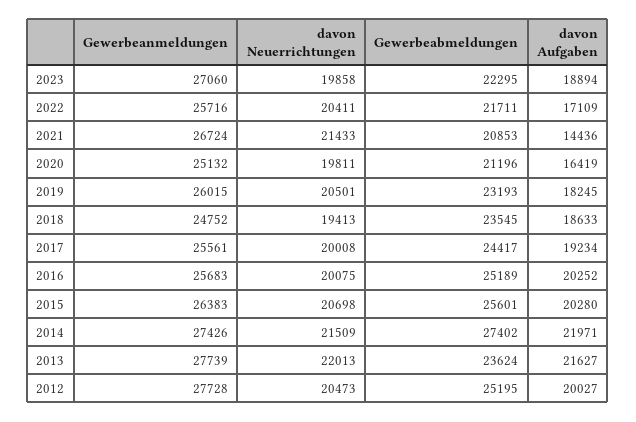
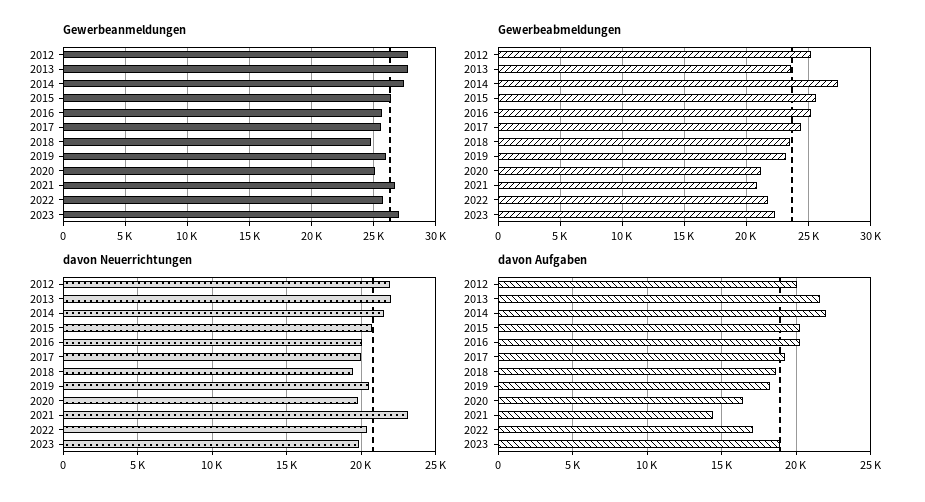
  {
    "Gewerbeanmeldungen": {
      "2023": 27060,
      "2022": 25716,
      "2021": 26724,
      "2020": 25132,
      "2019": 26015,
      "2018": 24752,
      "2017": 25561,
      "2016": 25683,
      "2015": 26383,
      "2014": 27426,
      "2013": 27739,
      "2012": 27728
    },
    "davon Neuerrichtungen": {
      "2023": 19858,
      "2022": 20411,
-     "2021": 21433,
+     "2021": 23000,
      "2020": 19811,
      "2019": 20501,
      "2018": 19413,
      "2017": 20008,
      "2016": 20075,
      "2015": 20698,
      "2014": 21509,
      "2013": 22013,
-     "2012": 20473
+     "2012": 22000
    },
    "Gewerbeabmeldungen": {
      "2023": 22295,
      "2022": 21711,
      "2021": 20853,
      "2020": 21196,
      "2019": 23193,
      "2018": 23545,
      "2017": 24417,
      "2016": 25189,
      "2015": 25601,
      "2014": 27402,
      "2013": 23624,
      "2012": 25195
    },
    "davon Aufgaben": {
      "2023": 18894,
      "2022": 17109,
      "2021": 14436,
      "2020": 16419,
      "2019": 18245,
      "2018": 18633,
      "2017": 19234,
      "2016": 20252,
      "2015": 20280,
      "2014": 21971,
      "2013": 21627,
      "2012": 20027
    }
  }

